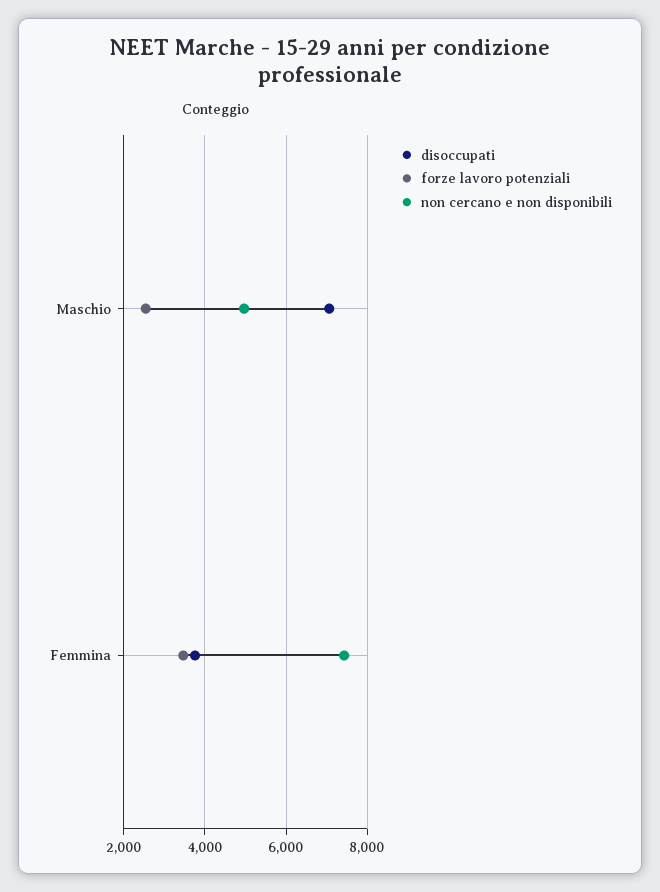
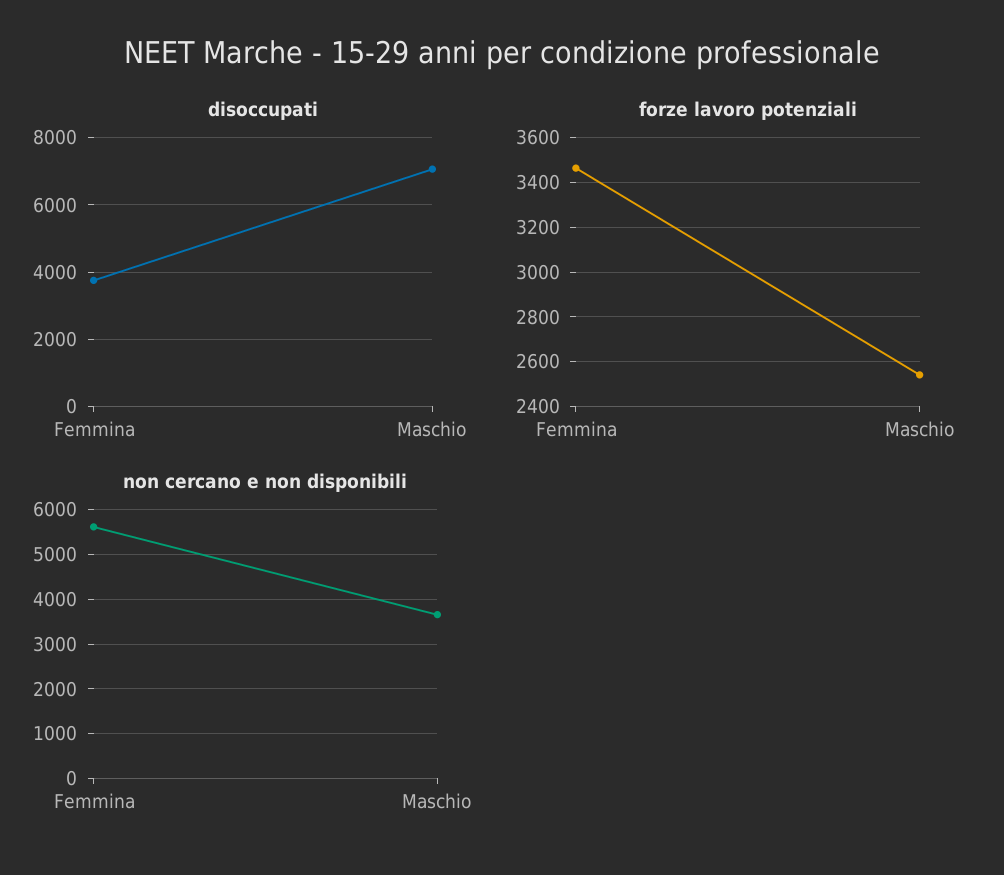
  {
    "disoccupati": {
      "Maschio": 7000,
      "Femmina": 3800
    },
    "forze lavoro potenziali": {
      "Maschio": 2550,
      "Femmina": 3450
    },
    "non cercano e non disponibili": {
-     "Maschio": 5000,
+     "Maschio": 3600,
-     "Femmina": 7400
+     "Femmina": 5600
    }
  }

